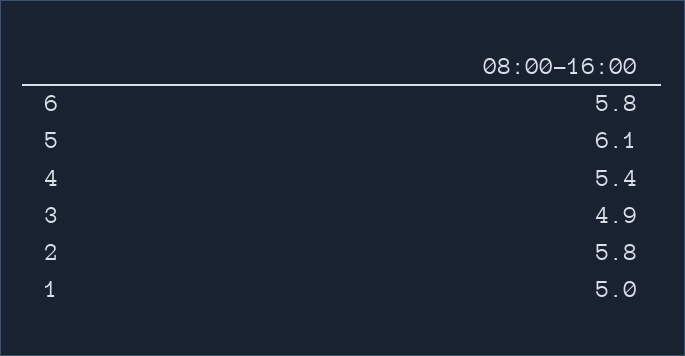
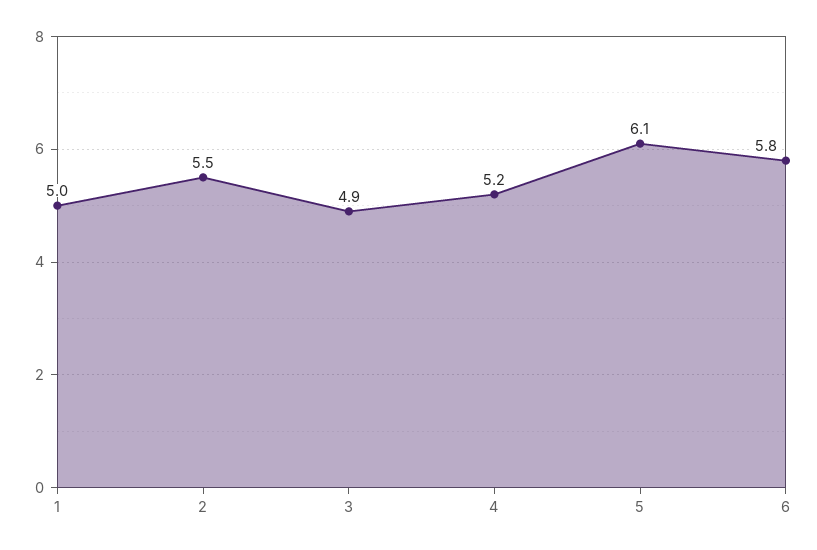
  {
    "6": 5.8,
    "5": 6.1,
-   "4": 5.4,
+   "4": 5.2,
    "3": 4.9,
-   "2": 5.8,
+   "2": 5.5,
    "1": 5
  }

